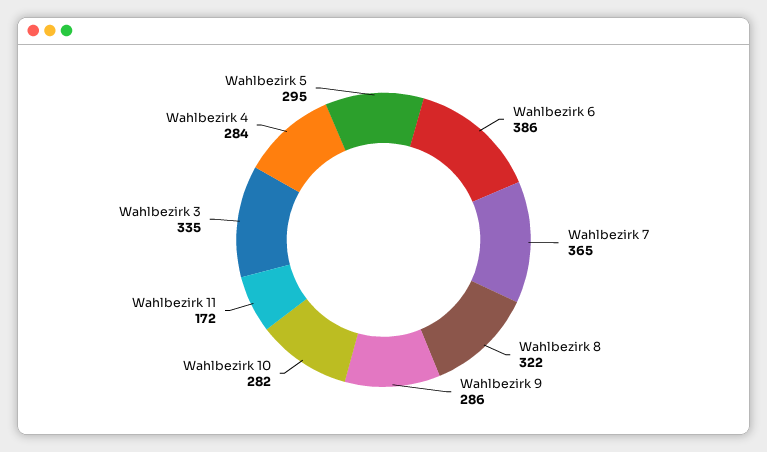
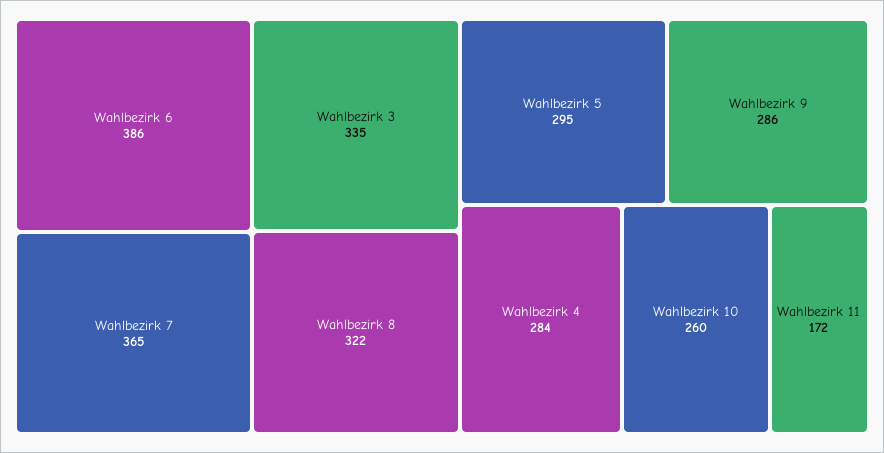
  {
    "Wahlbezirk 6": 386,
    "Wahlbezirk 7": 365,
    "Wahlbezirk 8": 322,
    "Wahlbezirk 9": 286,
-   "Wahlbezirk 10": 282,
+   "Wahlbezirk 10": 260,
    "Wahlbezirk 11": 172,
    "Wahlbezirk 3": 335,
    "Wahlbezirk 4": 284,
    "Wahlbezirk 5": 295
  }

